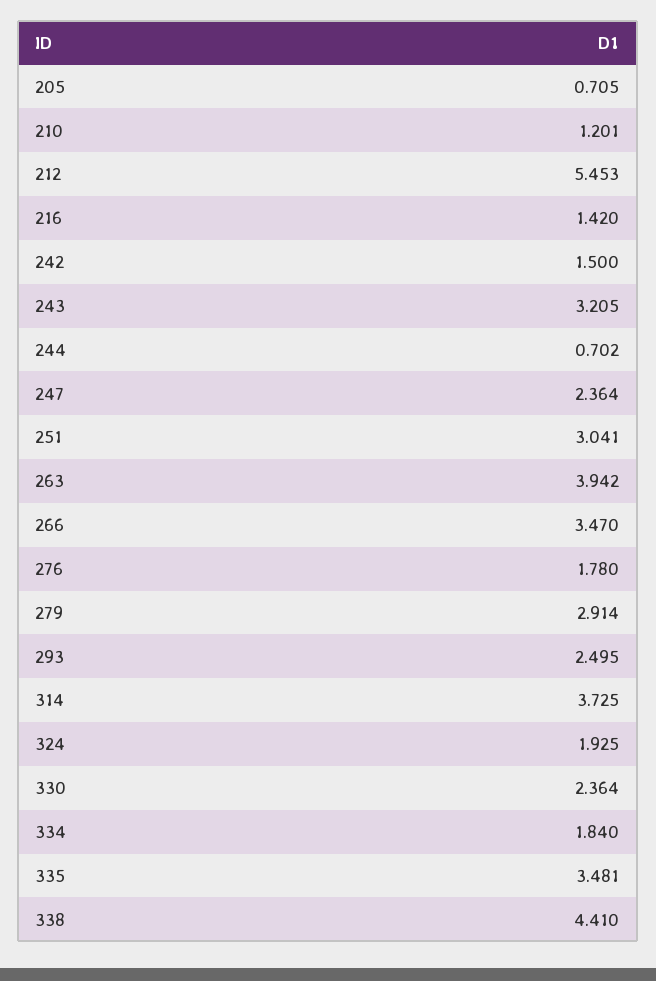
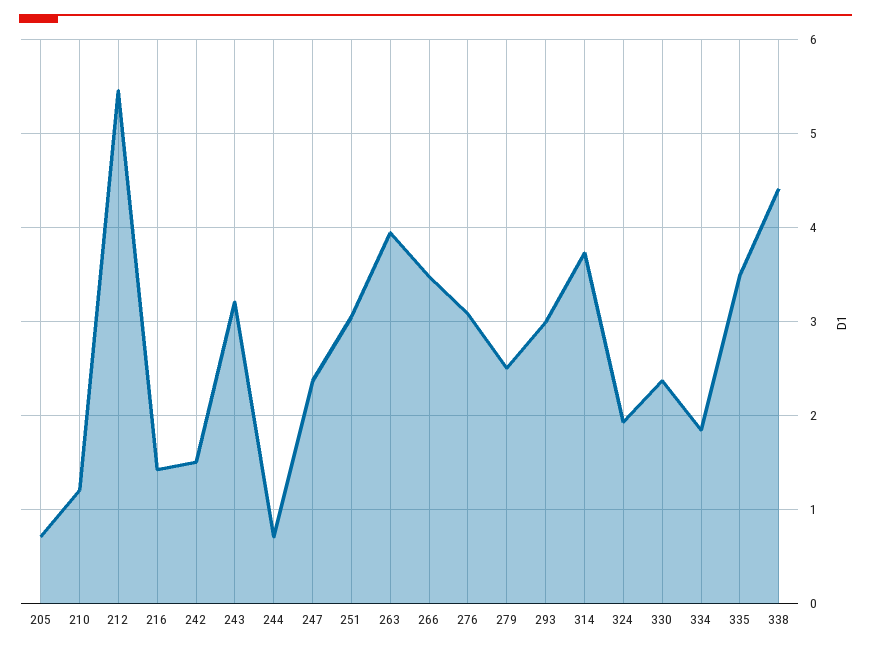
  {
    "205": 0.705,
    "210": 1.201,
    "212": 5.453,
    "216": 1.42,
    "242": 1.5,
    "243": 3.205,
    "244": 0.702,
    "247": 2.364,
    "251": 3.041,
    "263": 3.942,
    "266": 3.47,
-   "276": 1.78,
+   "276": 3.1,
-   "279": 2.914,
+   "279": 2.5,
-   "293": 2.495,
+   "293": 3,
    "314": 3.725,
    "324": 1.925,
    "330": 2.364,
    "334": 1.84,
    "335": 3.481,
    "338": 4.41
  }

